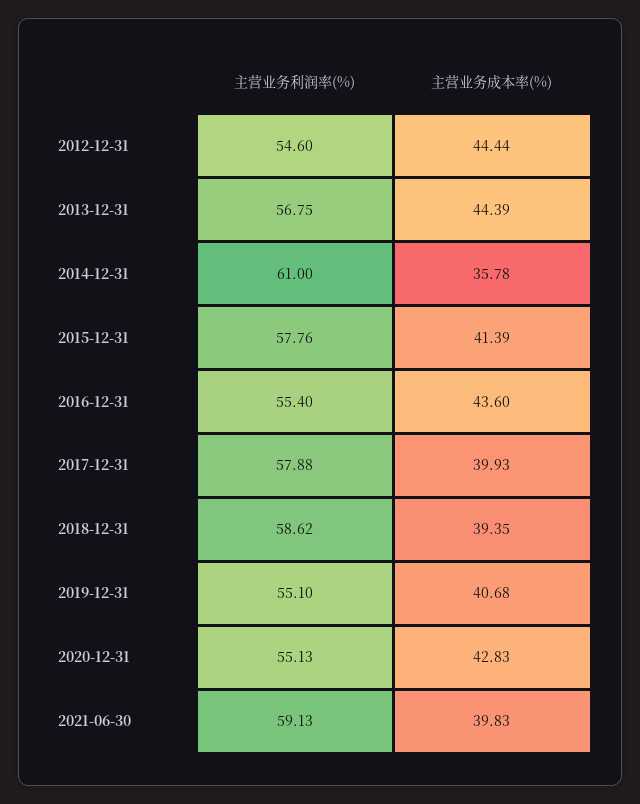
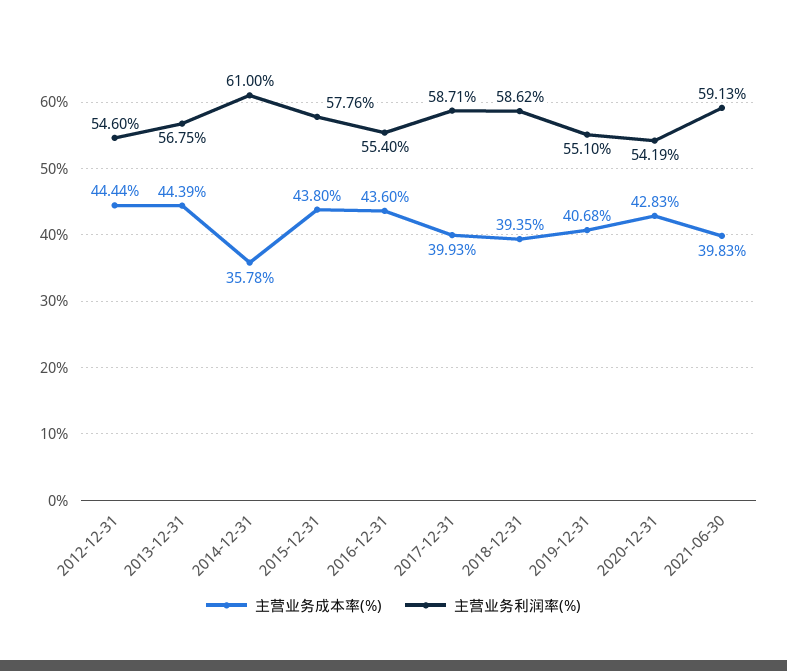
  {
    "主营业务利润率(%)": {
      "2012-12-31": 54.6,
      "2013-12-31": 56.75,
      "2014-12-31": 61,
      "2015-12-31": 57.76,
      "2016-12-31": 55.4,
-     "2017-12-31": 57.88,
+     "2017-12-31": 58.71,
      "2018-12-31": 58.62,
      "2019-12-31": 55.1,
-     "2020-12-31": 55.13,
+     "2020-12-31": 54.19,
      "2021-06-30": 59.13
    },
    "主营业务成本率(%)": {
      "2012-12-31": 44.44,
      "2013-12-31": 44.39,
      "2014-12-31": 35.78,
-     "2015-12-31": 41.39,
+     "2015-12-31": 43.8,
      "2016-12-31": 43.6,
      "2017-12-31": 39.93,
      "2018-12-31": 39.35,
      "2019-12-31": 40.68,
      "2020-12-31": 42.83,
      "2021-06-30": 39.83
    }
  }

